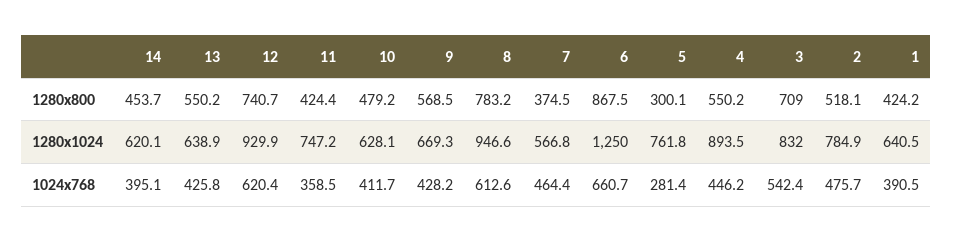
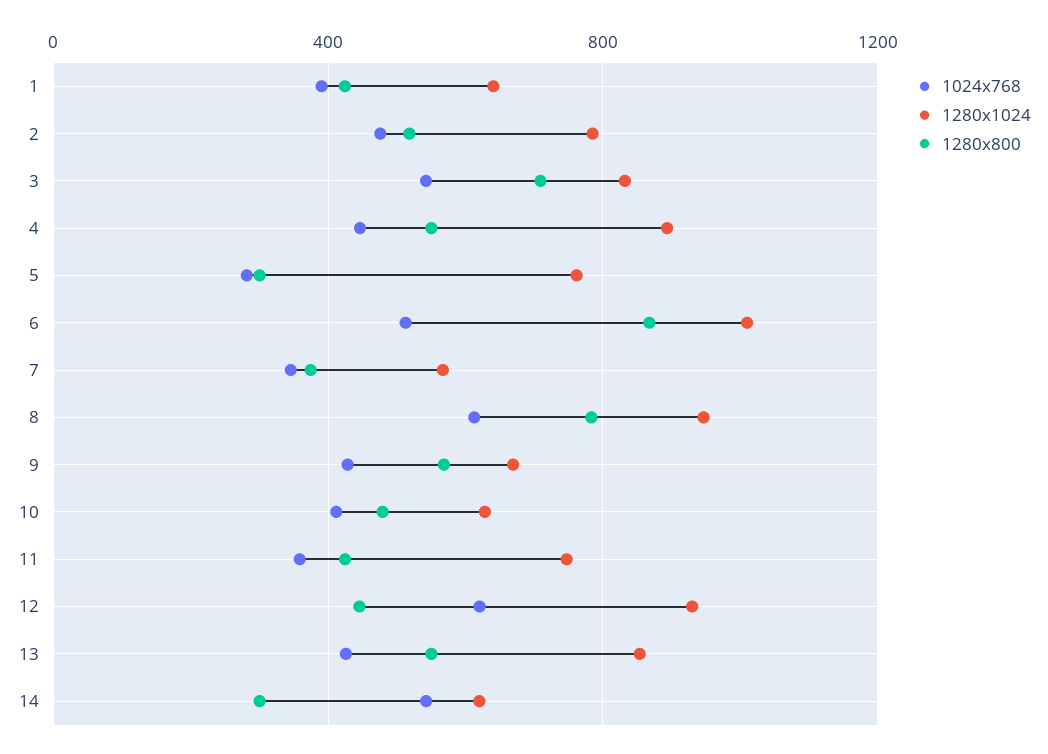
  {
    "1280x800": {
-     "14": 453.7,
+     "14": 300,
      "13": 550.2,
-     "12": 740.7,
+     "12": 450,
      "11": 424.4,
      "10": 479.2,
      "9": 568.5,
      "8": 783.2,
      "7": 374.5,
      "6": 867.5,
      "5": 300.1,
      "4": 550.2,
      "3": 709,
      "2": 518.1,
      "1": 424.2
    },
    "1280x1024": {
      "14": 620.1,
-     "13": 638.9,
+     "13": 850,
      "12": 929.9,
      "11": 747.2,
      "10": 628.1,
      "9": 669.3,
      "8": 946.6,
      "7": 566.8,
-     "6": 1250,
+     "6": 1000,
      "5": 761.8,
      "4": 893.5,
      "3": 832,
      "2": 784.9,
      "1": 640.5
    },
    "1024x768": {
-     "14": 395.1,
+     "14": 550,
      "13": 425.8,
      "12": 620.4,
      "11": 358.5,
      "10": 411.7,
      "9": 428.2,
      "8": 612.6,
-     "7": 464.4,
+     "7": 350,
-     "6": 660.7,
+     "6": 500,
      "5": 281.4,
      "4": 446.2,
      "3": 542.4,
      "2": 475.7,
      "1": 390.5
    }
  }

